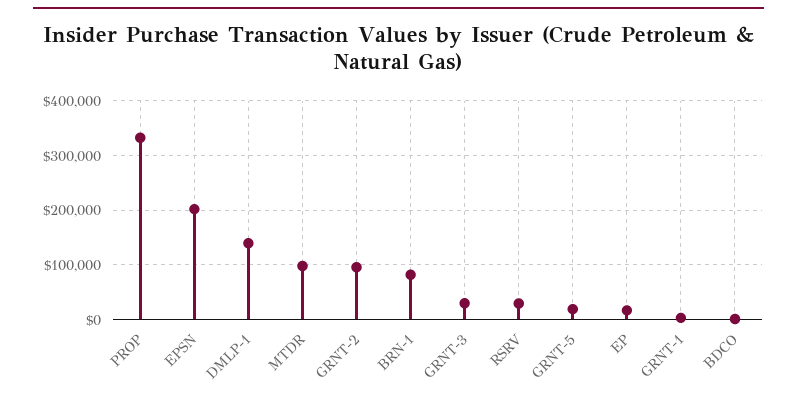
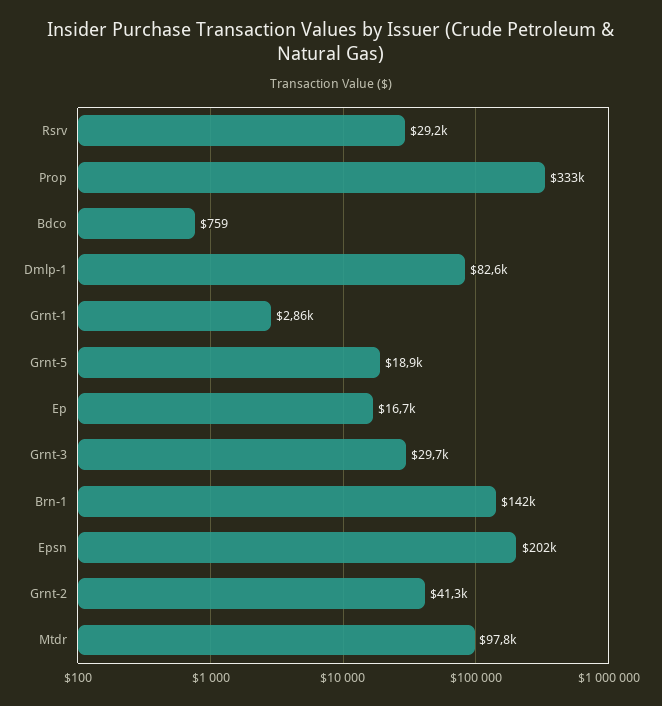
  {
    "PROP": 333000,
    "EPSN": 202000,
-   "DMLP-1": 140000,
+   "DMLP-1": 82600,
    "MTDR": 97800,
-   "GRNT-2": 100000,
+   "GRNT-2": 41300,
-   "BRN-1": 80000,
+   "BRN-1": 142000,
    "GRNT-3": 29700,
    "RSRV": 29200,
    "GRNT-5": 18900,
    "EP": 16700,
    "GRNT-1": 2860,
    "BDCO": 759
  }

